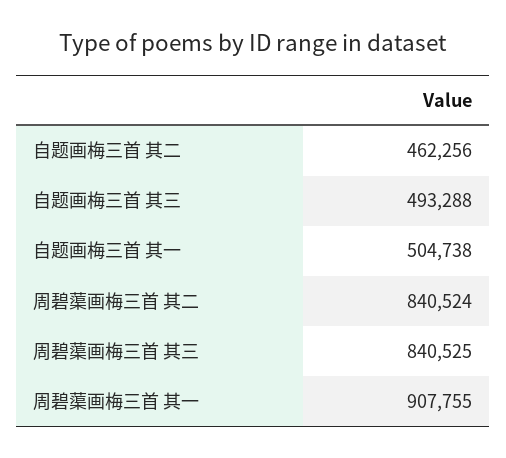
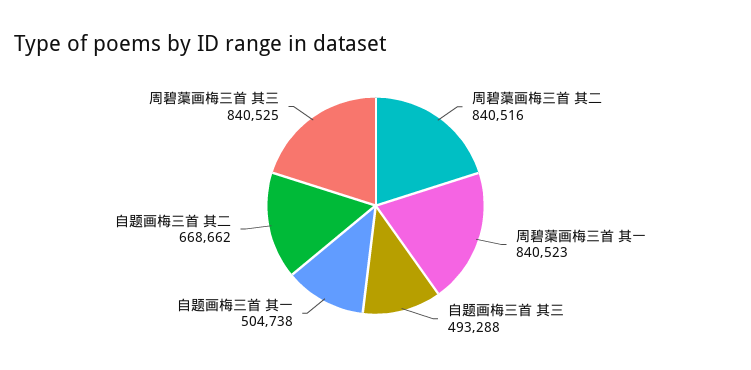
  {
-   "自题画梅三首 其二": 462256,
+   "自题画梅三首 其二": 668662,
    "自题画梅三首 其三": 493288,
    "自题画梅三首 其一": 504738,
-   "周碧蕖画梅三首 其二": 840524,
+   "周碧蕖画梅三首 其二": 840516,
    "周碧蕖画梅三首 其三": 840525,
-   "周碧蕖画梅三首 其一": 907755
+   "周碧蕖画梅三首 其一": 840523
  }

